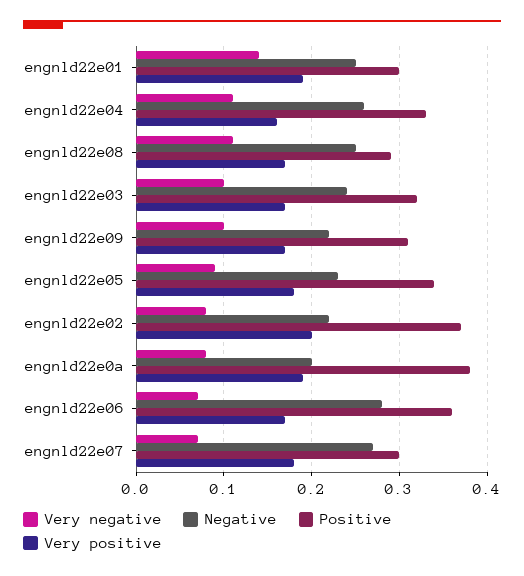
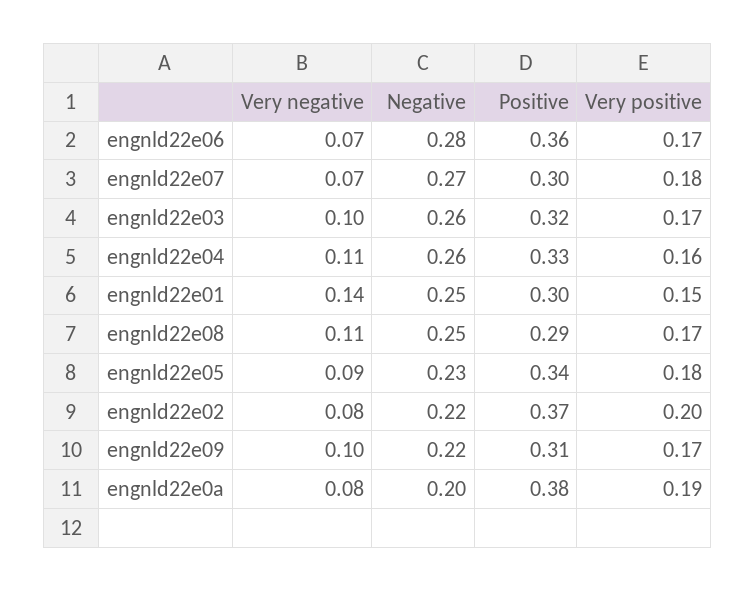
  {
    "Very negative": {
      "engnld22e01": 0.14,
      "engnld22e04": 0.11,
      "engnld22e08": 0.11,
      "engnld22e03": 0.1,
      "engnld22e09": 0.1,
      "engnld22e05": 0.09,
      "engnld22e02": 0.08,
      "engnld22e0a": 0.08,
      "engnld22e06": 0.07,
      "engnld22e07": 0.07
    },
    "Negative": {
      "engnld22e01": 0.25,
      "engnld22e04": 0.26,
      "engnld22e08": 0.25,
-     "engnld22e03": 0.24,
+     "engnld22e03": 0.26,
      "engnld22e09": 0.22,
      "engnld22e05": 0.23,
      "engnld22e02": 0.22,
      "engnld22e0a": 0.2,
      "engnld22e06": 0.28,
      "engnld22e07": 0.27
    },
    "Positive": {
      "engnld22e01": 0.3,
      "engnld22e04": 0.33,
      "engnld22e08": 0.29,
      "engnld22e03": 0.32,
      "engnld22e09": 0.31,
      "engnld22e05": 0.34,
      "engnld22e02": 0.37,
      "engnld22e0a": 0.38,
      "engnld22e06": 0.36,
      "engnld22e07": 0.3
    },
    "Very positive": {
-     "engnld22e01": 0.19,
+     "engnld22e01": 0.15,
      "engnld22e04": 0.16,
      "engnld22e08": 0.17,
      "engnld22e03": 0.17,
      "engnld22e09": 0.17,
      "engnld22e05": 0.18,
      "engnld22e02": 0.2,
      "engnld22e0a": 0.19,
      "engnld22e06": 0.17,
      "engnld22e07": 0.18
    }
  }

